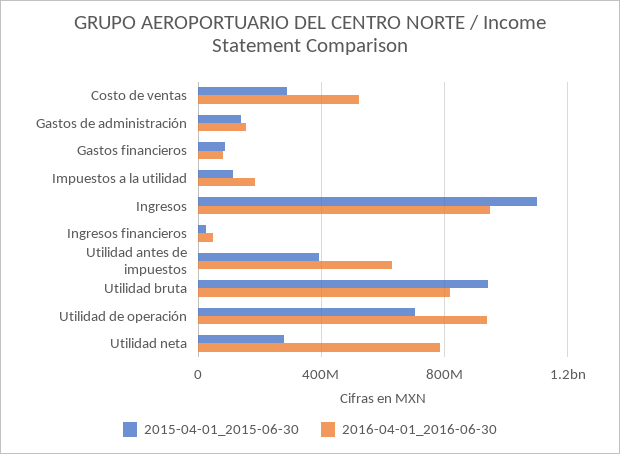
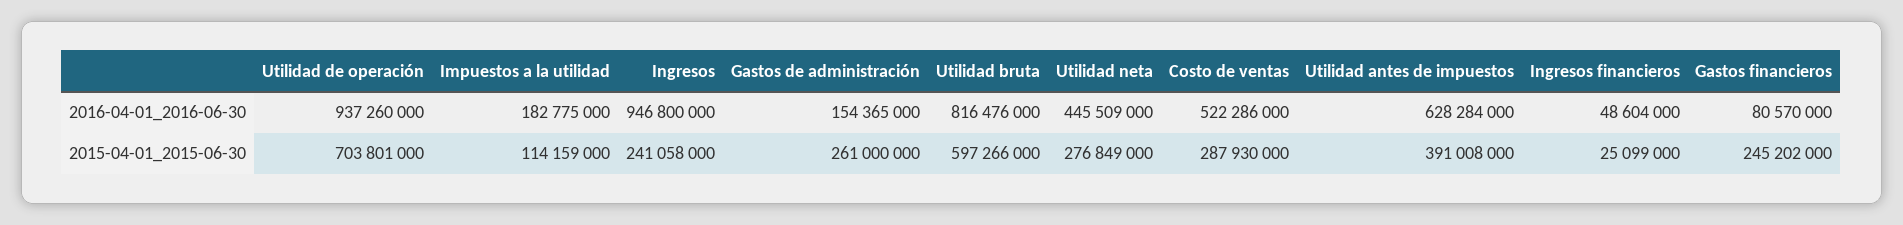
  {
    "2015-04-01_2015-06-30": {
      "Costo de ventas": 287930000,
-     "Gastos de administración": 150000000,
+     "Gastos de administración": 261000000,
-     "Gastos financieros": 100000000,
+     "Gastos financieros": 245202000,
      "Impuestos a la utilidad": 114159000,
-     "Ingresos": 1100000000,
+     "Ingresos": 241058000,
      "Ingresos financieros": 25099000,
      "Utilidad antes de impuestos": 391008000,
-     "Utilidad bruta": 950000000,
+     "Utilidad bruta": 597266000,
      "Utilidad de operación": 703801000,
      "Utilidad neta": 276849000
    },
    "2016-04-01_2016-06-30": {
      "Costo de ventas": 522286000,
      "Gastos de administración": 154365000,
      "Gastos financieros": 80570000,
      "Impuestos a la utilidad": 182775000,
      "Ingresos": 946800000,
      "Ingresos financieros": 48604000,
      "Utilidad antes de impuestos": 628284000,
      "Utilidad bruta": 816476000,
      "Utilidad de operación": 937260000,
-     "Utilidad neta": 800000000
+     "Utilidad neta": 445509000
    }
  }

